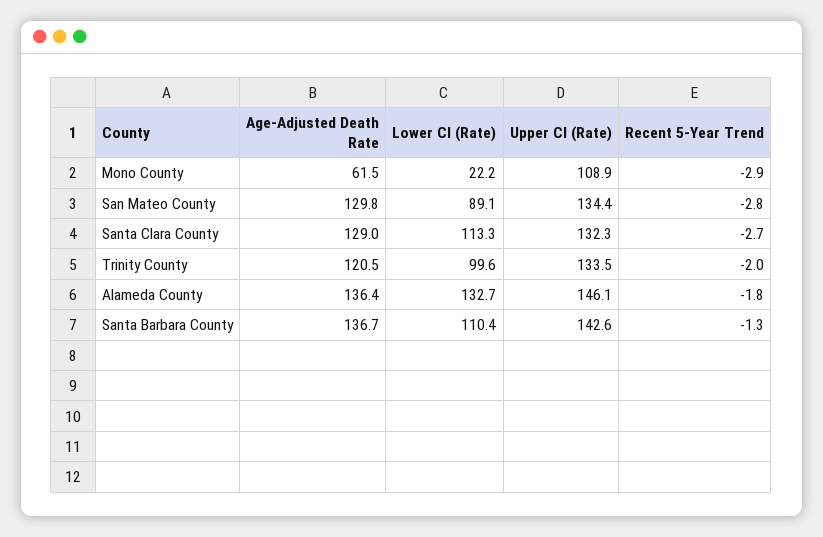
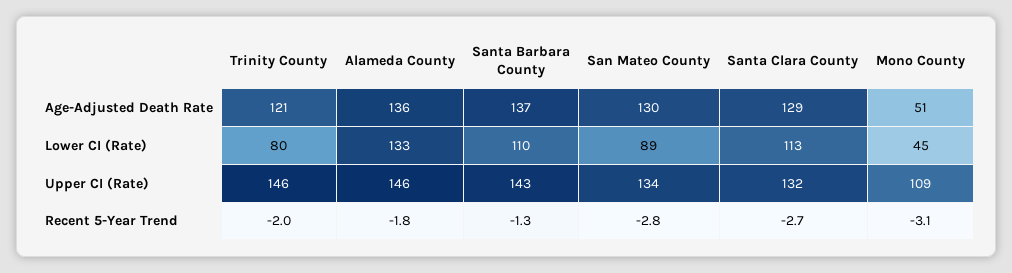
  {
    "Age-Adjusted Death Rate": {
-     "Mono County": 61.5,
+     "Mono County": 51,
      "San Mateo County": 129.8,
      "Santa Clara County": 129,
      "Trinity County": 120.5,
      "Alameda County": 136.4,
      "Santa Barbara County": 136.7
    },
    "Lower CI (Rate)": {
-     "Mono County": 22.2,
+     "Mono County": 45,
      "San Mateo County": 89.1,
      "Santa Clara County": 113.3,
-     "Trinity County": 99.6,
+     "Trinity County": 80,
      "Alameda County": 132.7,
      "Santa Barbara County": 110.4
    },
    "Upper CI (Rate)": {
      "Mono County": 108.9,
      "San Mateo County": 134.4,
      "Santa Clara County": 132.3,
-     "Trinity County": 133.5,
+     "Trinity County": 146,
      "Alameda County": 146.1,
      "Santa Barbara County": 142.6
    },
    "Recent 5-Year Trend": {
-     "Mono County": -2.9,
+     "Mono County": -3.1,
      "San Mateo County": -2.8,
      "Santa Clara County": -2.7,
      "Trinity County": -2,
      "Alameda County": -1.8,
      "Santa Barbara County": -1.3
    }
  }

